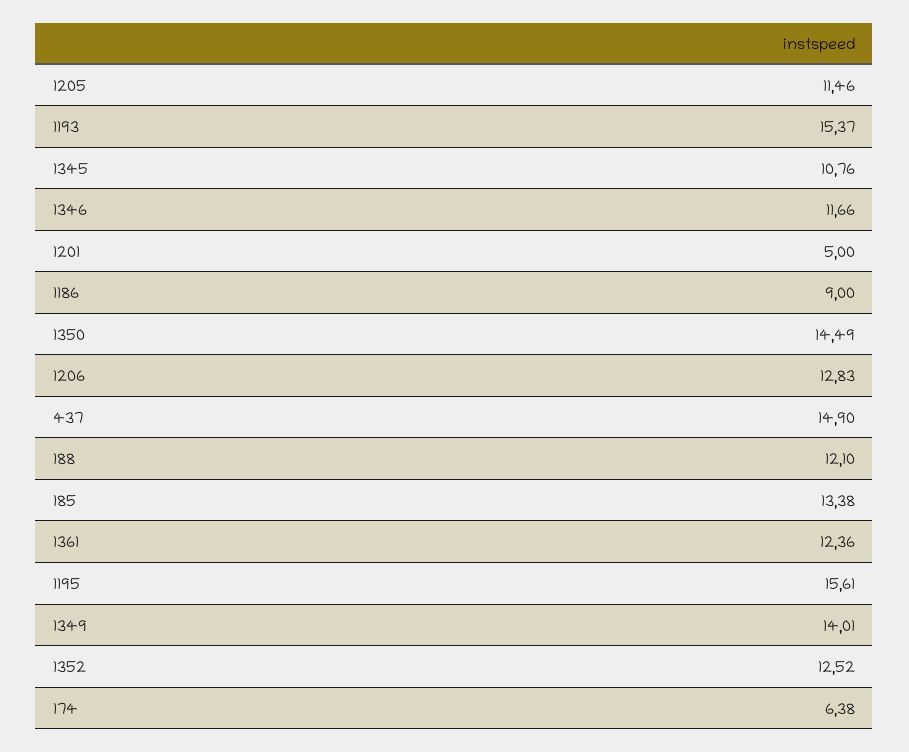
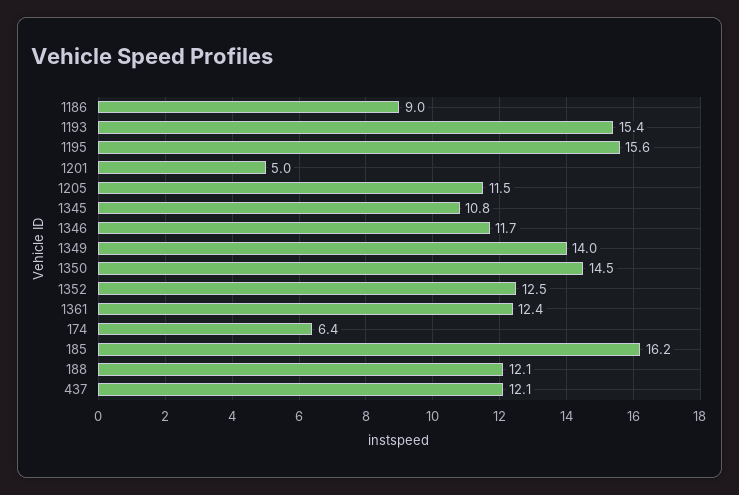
  {
    "1205": 11.46,
    "1193": 15.37,
    "1345": 10.76,
    "1346": 11.66,
    "1201": 5,
    "1186": 9,
    "1350": 14.49,
-   "1206": 12.83,
-   "437": 14.9,
+   "437": 12.1,
    "188": 12.1,
-   "185": 13.38,
+   "185": 16.2,
    "1361": 12.36,
    "1195": 15.61,
    "1349": 14.01,
    "1352": 12.52,
    "174": 6.38
  }

